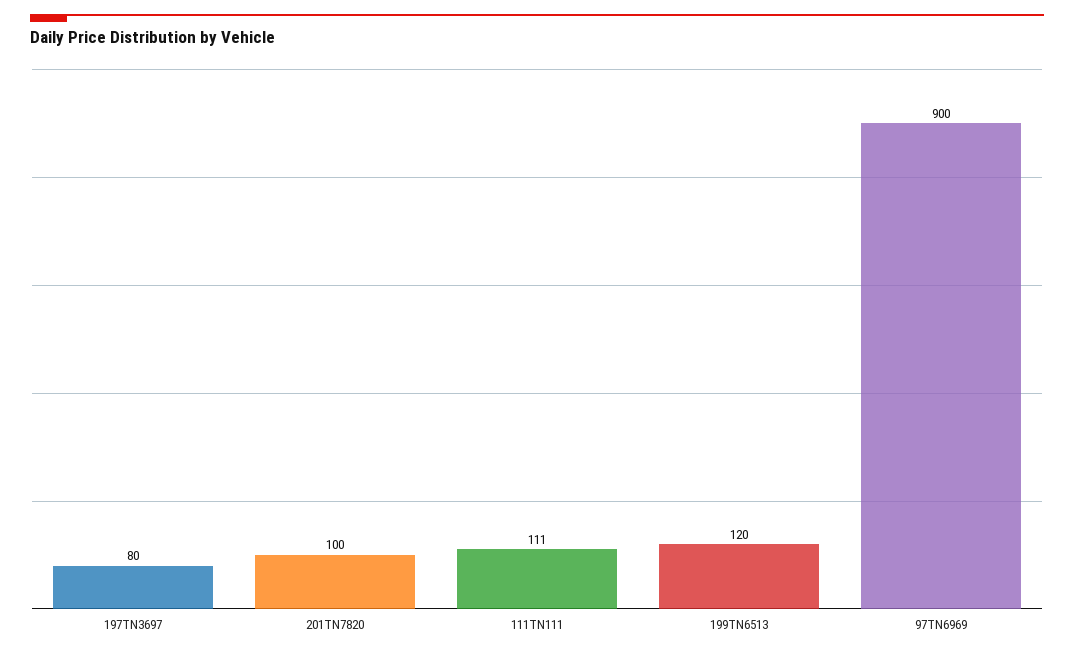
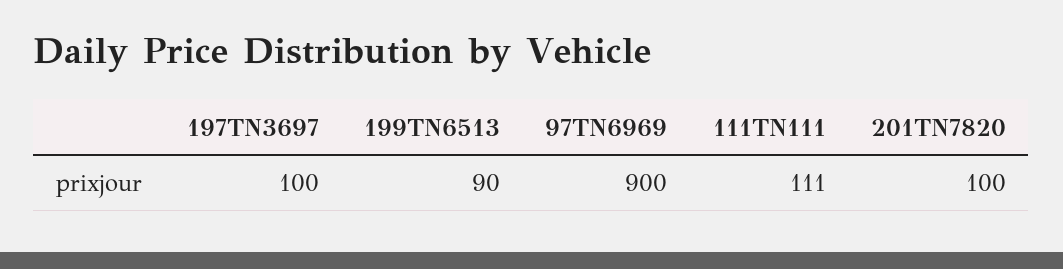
  {
-   "197TN3697": 80,
+   "197TN3697": 100,
    "201TN7820": 100,
    "111TN111": 111,
-   "199TN6513": 120,
+   "199TN6513": 90,
    "97TN6969": 900
  }

